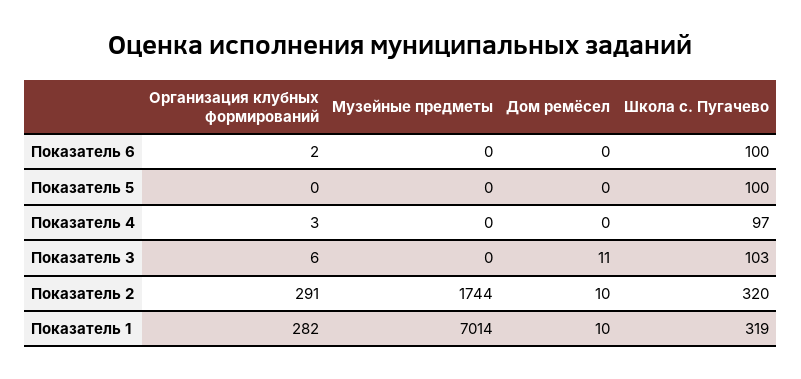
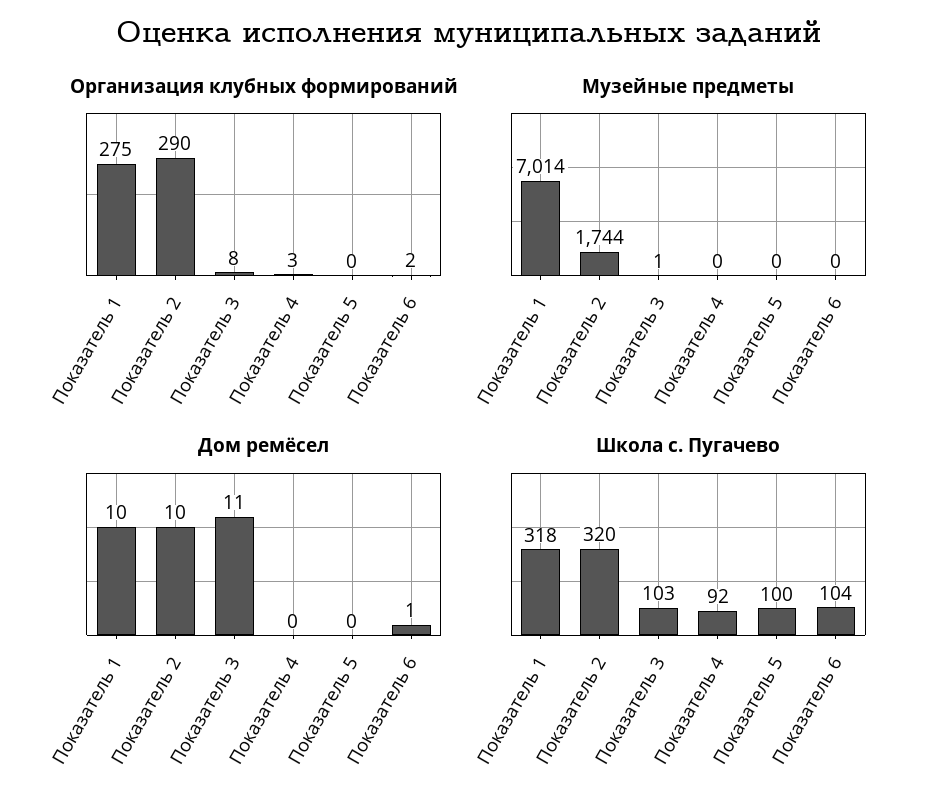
  {
    "Организация клубных формирований": {
      "Показатель 6": 2,
      "Показатель 5": 0,
      "Показатель 4": 3,
-     "Показатель 3": 6,
+     "Показатель 3": 8,
-     "Показатель 2": 291,
+     "Показатель 2": 290,
-     "Показатель 1": 282
+     "Показатель 1": 275
    },
    "Музейные предметы": {
      "Показатель 6": 0,
      "Показатель 5": 0,
      "Показатель 4": 0,
-     "Показатель 3": 0,
+     "Показатель 3": 1,
      "Показатель 2": 1744,
      "Показатель 1": 7014
    },
    "Дом ремёсел": {
-     "Показатель 6": 0,
+     "Показатель 6": 1,
      "Показатель 5": 0,
      "Показатель 4": 0,
      "Показатель 3": 11,
      "Показатель 2": 10,
      "Показатель 1": 10
    },
    "Школа с. Пугачево": {
-     "Показатель 6": 100,
+     "Показатель 6": 104,
      "Показатель 5": 100,
-     "Показатель 4": 97,
+     "Показатель 4": 92,
      "Показатель 3": 103,
      "Показатель 2": 320,
-     "Показатель 1": 319
+     "Показатель 1": 318
    }
  }

